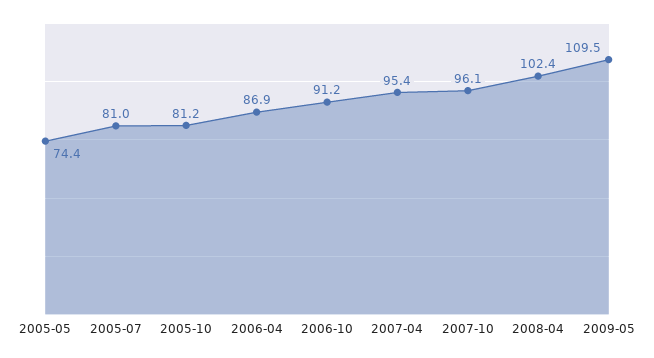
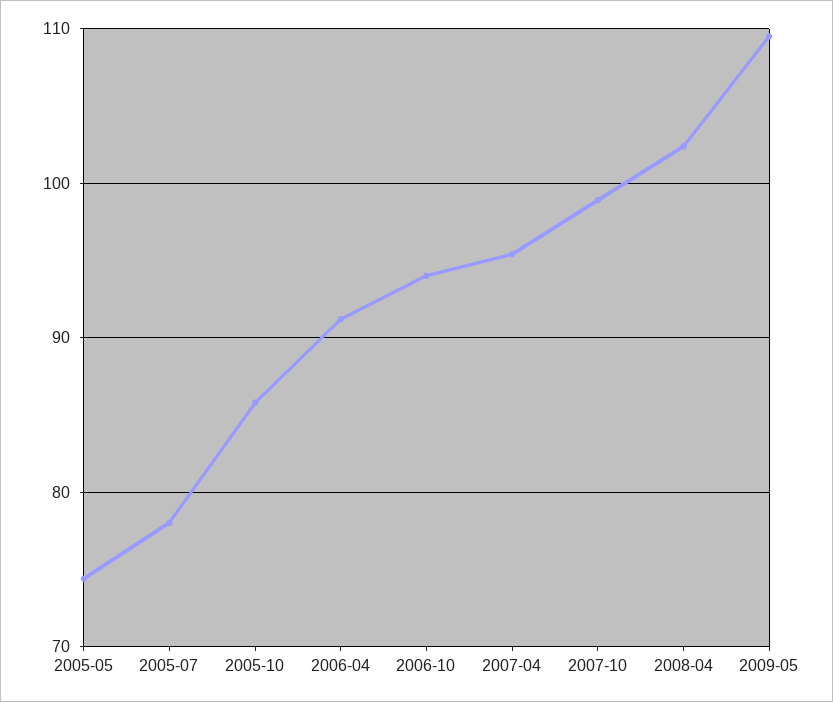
  {
    "2005-05": 74.4,
-   "2005-07": 81,
+   "2005-07": 78,
-   "2005-10": 81.2,
+   "2005-10": 86,
-   "2006-04": 86.9,
+   "2006-04": 91,
-   "2006-10": 91.2,
+   "2006-10": 94,
    "2007-04": 95.4,
-   "2007-10": 96.1,
+   "2007-10": 99,
    "2008-04": 102.4,
    "2009-05": 109.5
  }

